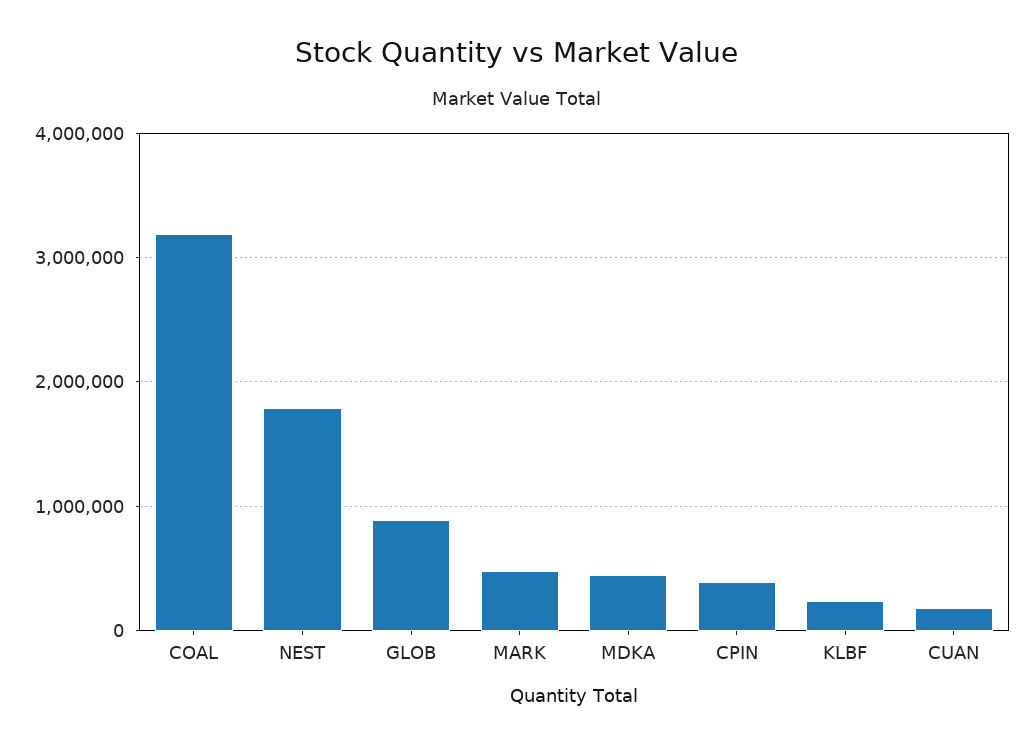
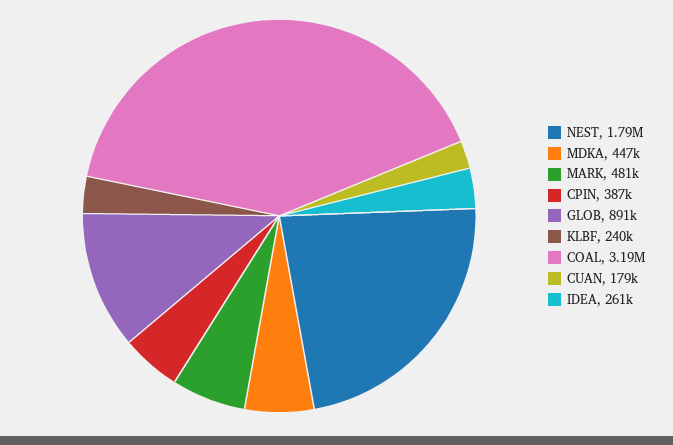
  {
    "COAL": 3190000,
    "NEST": 1790000,
    "GLOB": 891000,
    "MARK": 481000,
    "MDKA": 447000,
    "CPIN": 387000,
    "KLBF": 240000,
-   "CUAN": 179000
+   "CUAN": 179000,
+   "IDEA": 261000
  }

